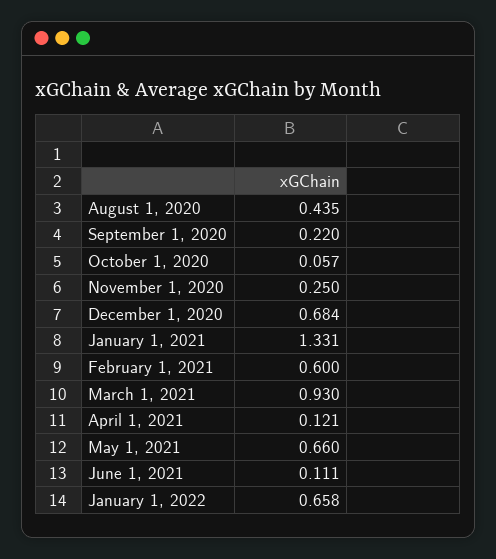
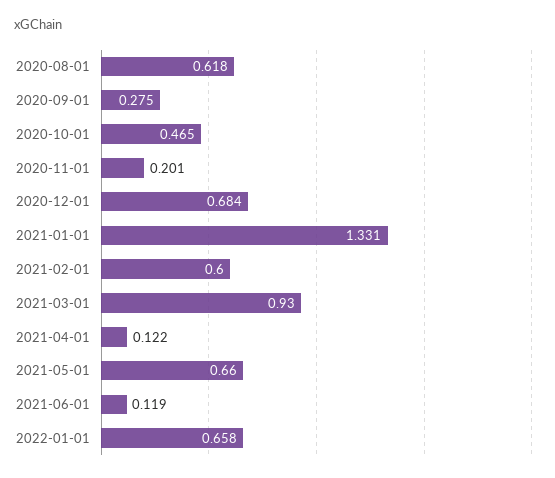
  {
-   "August 1, 2020": 0.435,
+   "August 1, 2020": 0.618,
-   "September 1, 2020": 0.22,
+   "September 1, 2020": 0.275,
-   "October 1, 2020": 0.057,
+   "October 1, 2020": 0.465,
-   "November 1, 2020": 0.25,
+   "November 1, 2020": 0.201,
    "December 1, 2020": 0.684,
    "January 1, 2021": 1.331,
    "February 1, 2021": 0.6,
    "March 1, 2021": 0.93,
-   "April 1, 2021": 0.121,
+   "April 1, 2021": 0.122,
    "May 1, 2021": 0.66,
-   "June 1, 2021": 0.111,
+   "June 1, 2021": 0.119,
    "January 1, 2022": 0.658
  }

